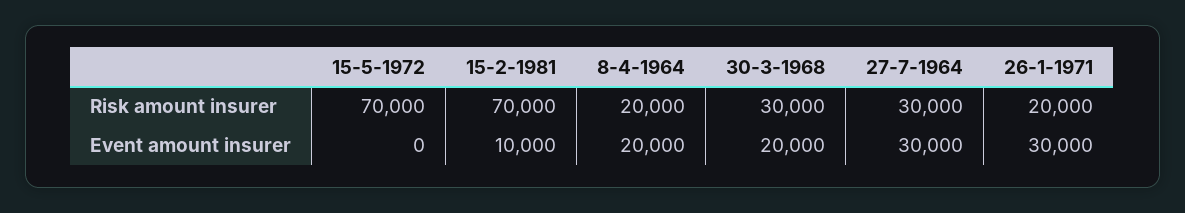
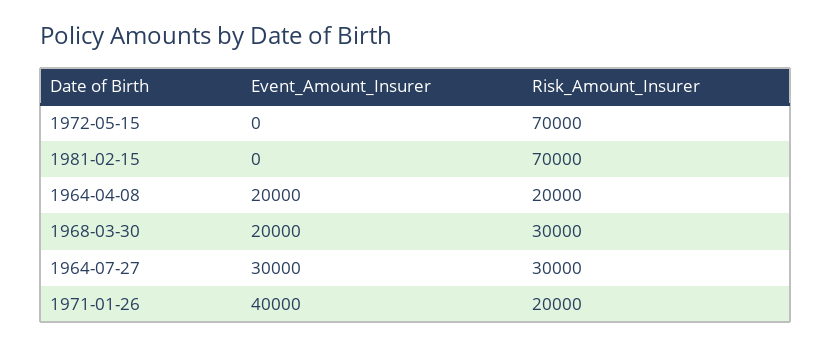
  {
    "15-5-1972": {
      "Risk amount insurer": 70000,
      "Event amount insurer": 0
    },
    "15-2-1981": {
      "Risk amount insurer": 70000,
-     "Event amount insurer": 10000
+     "Event amount insurer": 0
    },
    "8-4-1964": {
      "Risk amount insurer": 20000,
      "Event amount insurer": 20000
    },
    "30-3-1968": {
      "Risk amount insurer": 30000,
      "Event amount insurer": 20000
    },
    "27-7-1964": {
      "Risk amount insurer": 30000,
      "Event amount insurer": 30000
    },
    "26-1-1971": {
      "Risk amount insurer": 20000,
-     "Event amount insurer": 30000
+     "Event amount insurer": 40000
    }
  }

